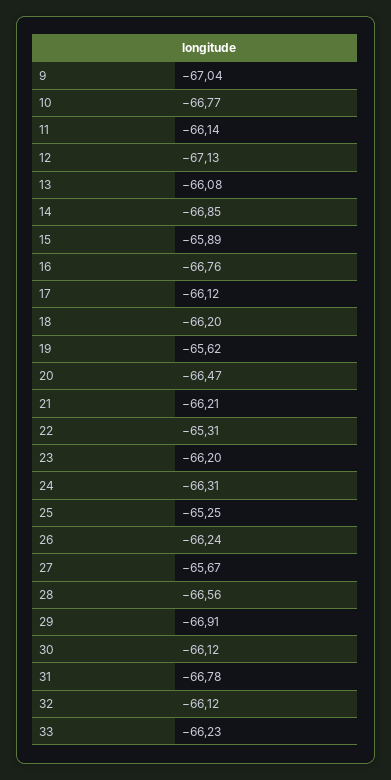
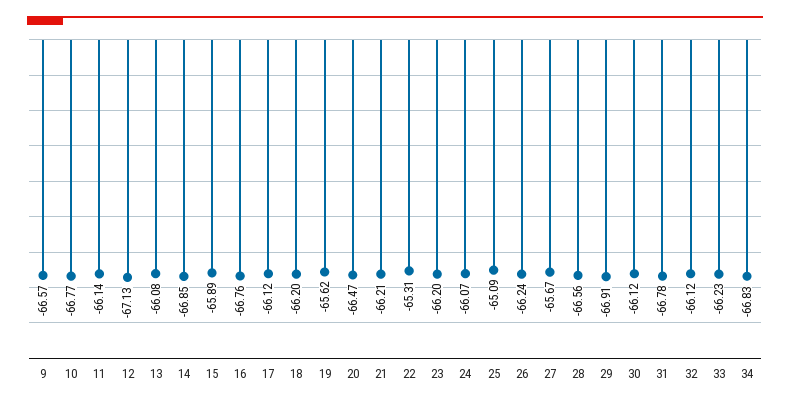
  {
-   "9": -67.04,
+   "9": -66.57,
    "10": -66.77,
    "11": -66.14,
    "12": -67.13,
    "13": -66.08,
    "14": -66.85,
    "15": -65.89,
    "16": -66.76,
    "17": -66.12,
    "18": -66.2,
    "19": -65.62,
    "20": -66.47,
    "21": -66.21,
    "22": -65.31,
    "23": -66.2,
-   "24": -66.31,
+   "24": -66.07,
-   "25": -65.25,
+   "25": -65.09,
    "26": -66.24,
    "27": -65.67,
    "28": -66.56,
    "29": -66.91,
    "30": -66.12,
    "31": -66.78,
    "32": -66.12,
-   "33": -66.23
+   "33": -66.23,
+   "34": -66.83
  }

